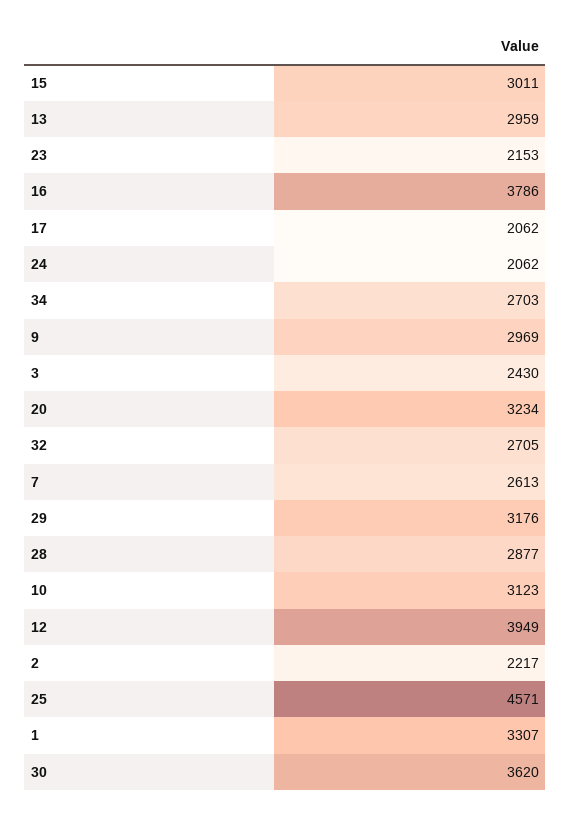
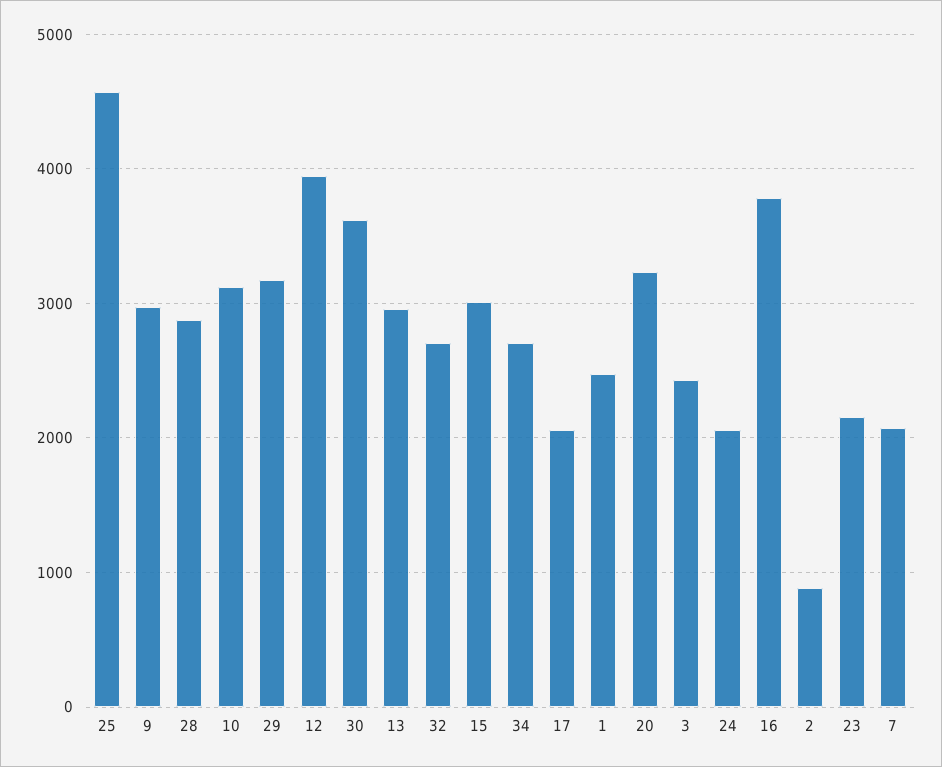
  {
    "15": 3011,
    "13": 2959,
    "23": 2153,
    "16": 3786,
    "17": 2062,
    "24": 2062,
    "34": 2703,
    "9": 2969,
    "3": 2430,
    "20": 3234,
    "32": 2705,
-   "7": 2613,
+   "7": 2100,
    "29": 3176,
    "28": 2877,
    "10": 3123,
    "12": 3949,
-   "2": 2217,
+   "2": 900,
    "25": 4571,
-   "1": 3307,
+   "1": 2500,
    "30": 3620
  }

